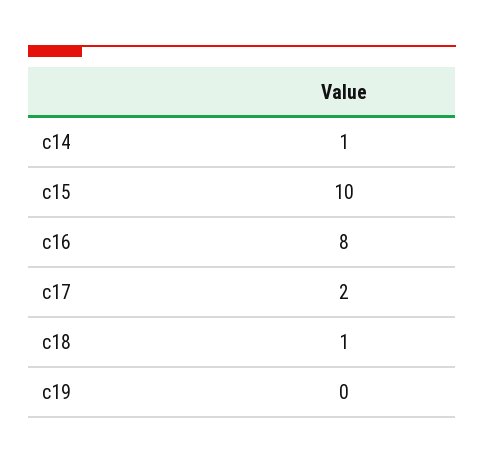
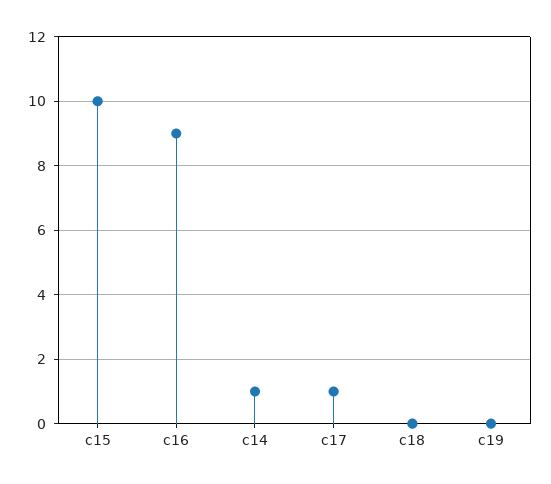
  {
    "c14": 1,
    "c15": 10,
-   "c16": 8,
+   "c16": 9,
-   "c17": 2,
+   "c17": 1,
-   "c18": 1,
+   "c18": 0,
    "c19": 0
  }

